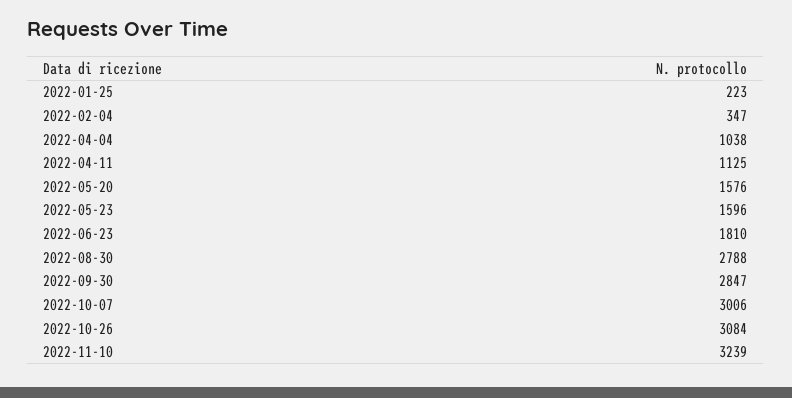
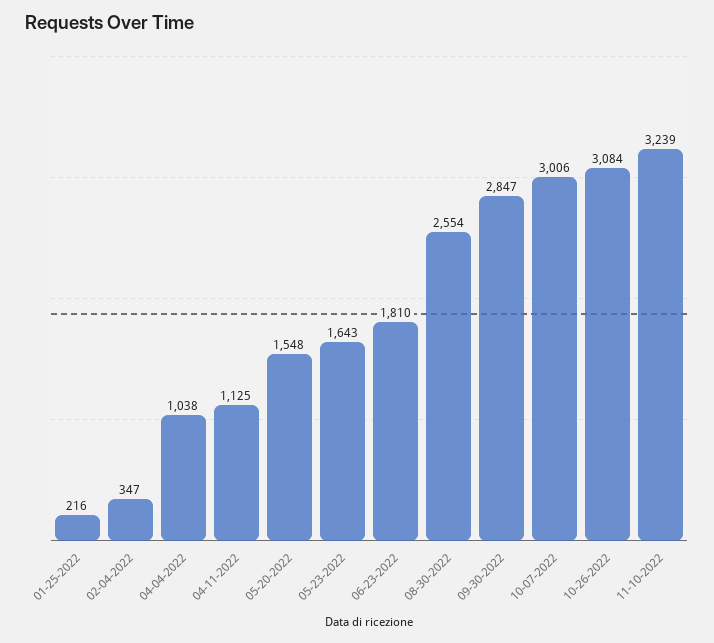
  {
-   "2022-01-25": 223,
+   "2022-01-25": 216,
    "2022-02-04": 347,
    "2022-04-04": 1038,
    "2022-04-11": 1125,
-   "2022-05-20": 1576,
+   "2022-05-20": 1548,
-   "2022-05-23": 1596,
+   "2022-05-23": 1643,
    "2022-06-23": 1810,
-   "2022-08-30": 2788,
+   "2022-08-30": 2554,
    "2022-09-30": 2847,
    "2022-10-07": 3006,
    "2022-10-26": 3084,
    "2022-11-10": 3239
  }

